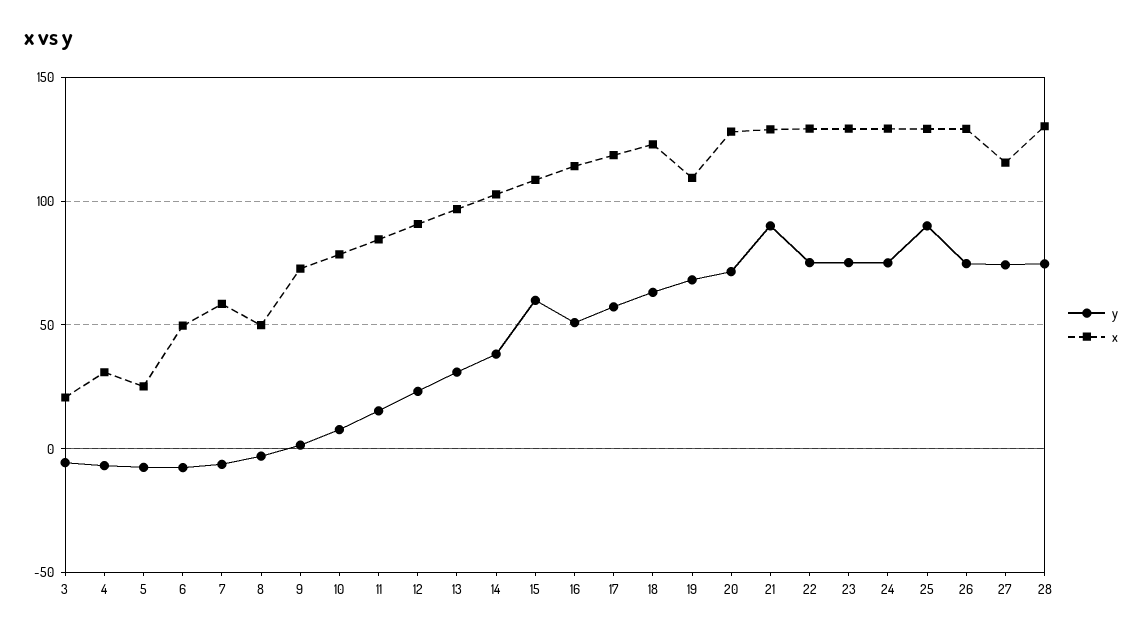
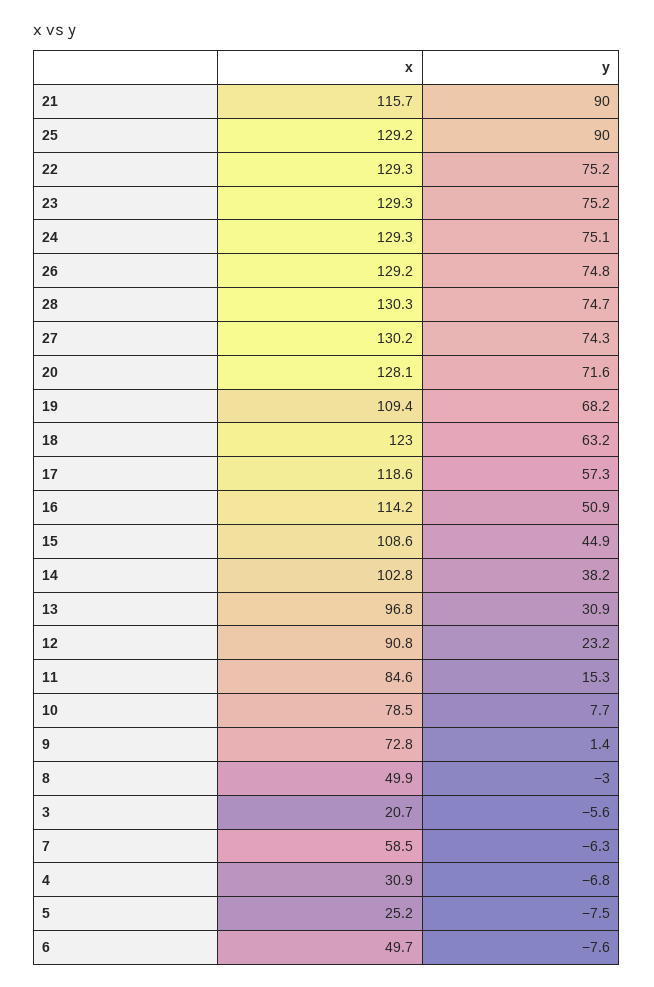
  {
    "y": {
      "3": -5.6,
      "4": -6.8,
      "5": -7.5,
      "6": -7.6,
      "7": -6.3,
      "8": -3,
      "9": 1.4,
      "10": 7.7,
      "11": 15.3,
      "12": 23.2,
      "13": 30.9,
      "14": 38.2,
-     "15": 60,
+     "15": 44.9,
      "16": 50.9,
      "17": 57.3,
      "18": 63.2,
      "19": 68.2,
      "20": 71.6,
      "21": 90,
      "22": 75.2,
      "23": 75.2,
      "24": 75.1,
      "25": 90,
      "26": 74.8,
      "27": 74.3,
      "28": 74.7
    },
    "x": {
      "3": 20.7,
      "4": 30.9,
      "5": 25.2,
      "6": 49.7,
      "7": 58.5,
      "8": 49.9,
      "9": 72.8,
      "10": 78.5,
      "11": 84.6,
      "12": 90.8,
      "13": 96.8,
      "14": 102.8,
      "15": 108.6,
      "16": 114.2,
      "17": 118.6,
      "18": 123,
      "19": 109.4,
      "20": 128.1,
-     "21": 130,
+     "21": 115.7,
      "22": 129.3,
      "23": 129.3,
      "24": 129.3,
      "25": 129.2,
      "26": 129.2,
-     "27": 115,
+     "27": 130.2,
      "28": 130.3
    }
  }

